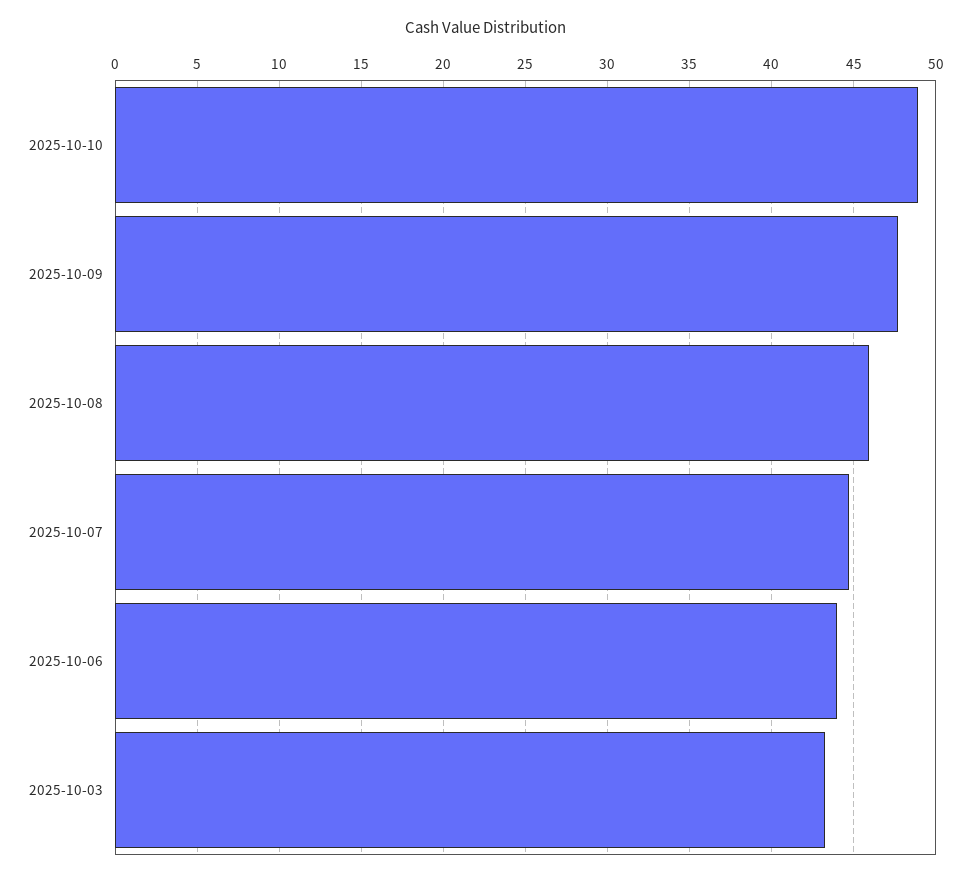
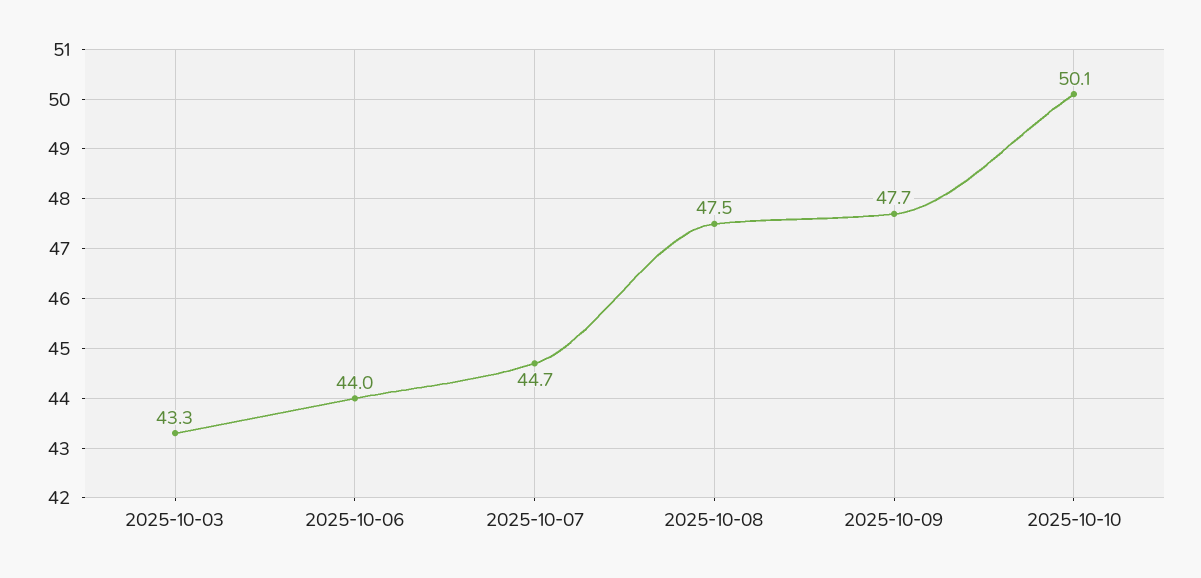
  {
-   "2025-10-10": 49,
+   "2025-10-10": 50.1,
    "2025-10-09": 47.7,
-   "2025-10-08": 46,
+   "2025-10-08": 47.5,
    "2025-10-07": 44.7,
    "2025-10-06": 44,
    "2025-10-03": 43.3
  }

